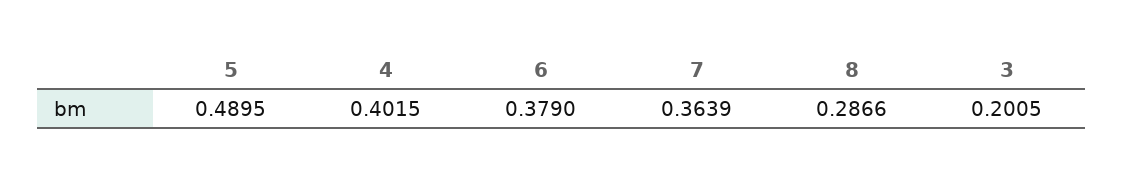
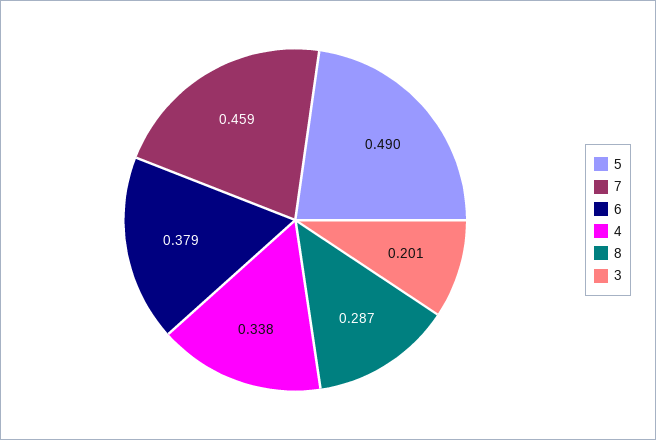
  {
    "5": 0.4895,
-   "4": 0.4015,
+   "4": 0.338,
    "6": 0.379,
-   "7": 0.3639,
+   "7": 0.459,
    "8": 0.2866,
    "3": 0.2005
  }

